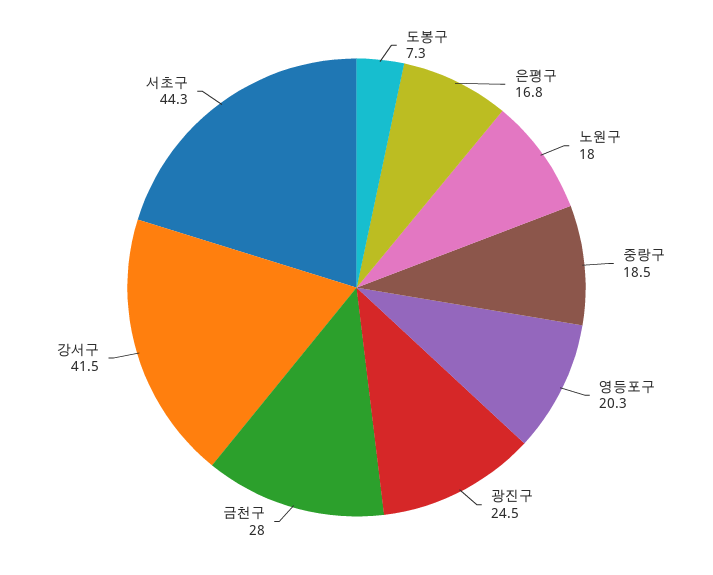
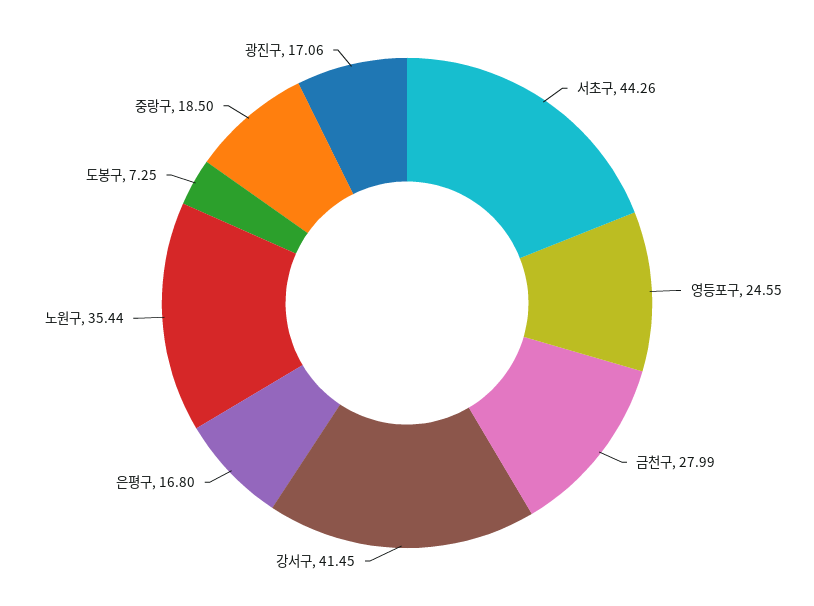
  {
    "도봉구": 7.25,
    "은평구": 16.8,
-   "노원구": 18,
+   "노원구": 35.44,
    "중랑구": 18.5,
-   "영등포구": 20.3,
+   "영등포구": 24.55,
-   "광진구": 24.5,
+   "광진구": 17.06,
    "금천구": 27.99,
    "강서구": 41.45,
    "서초구": 44.26
  }

